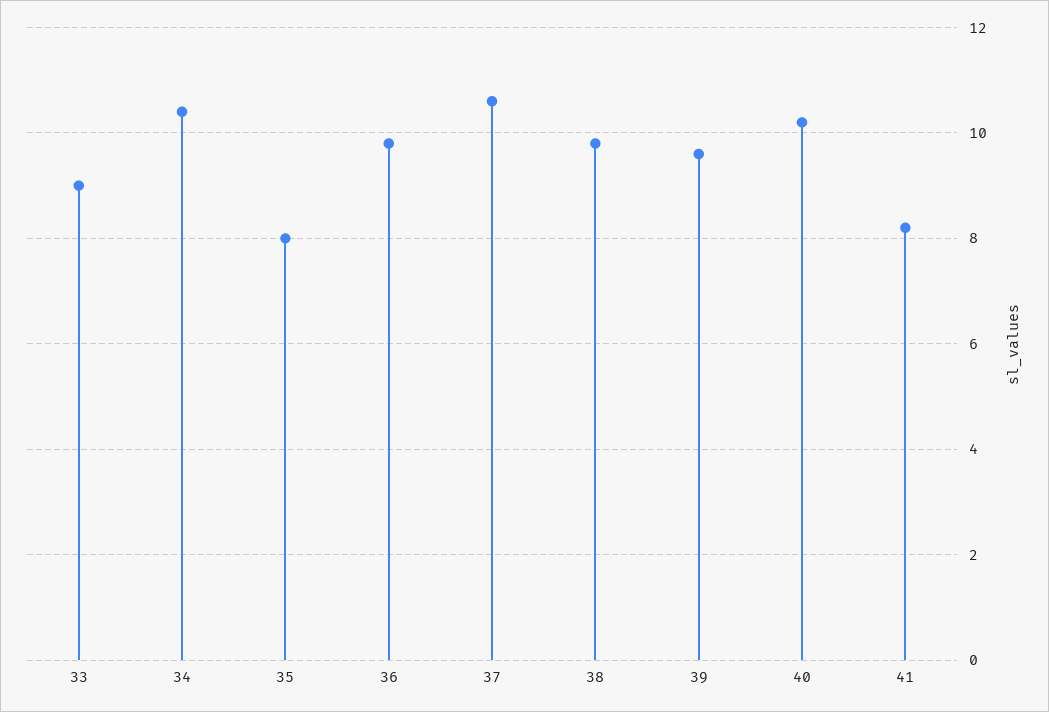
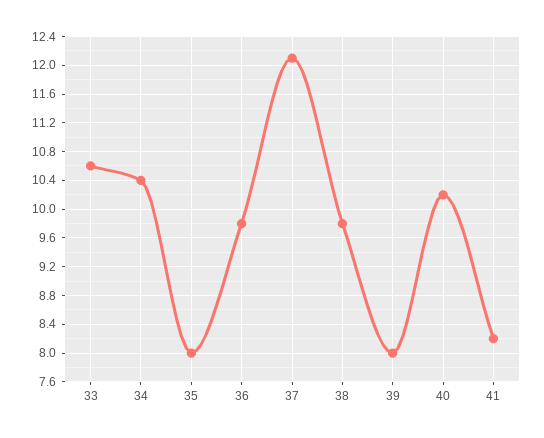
  {
-   "33": 9,
+   "33": 10.6,
    "34": 10.4,
    "35": 8,
    "36": 9.8,
-   "37": 10.5,
+   "37": 12.1,
    "38": 9.8,
-   "39": 9.5,
+   "39": 8,
    "40": 10.2,
    "41": 8.2
  }

